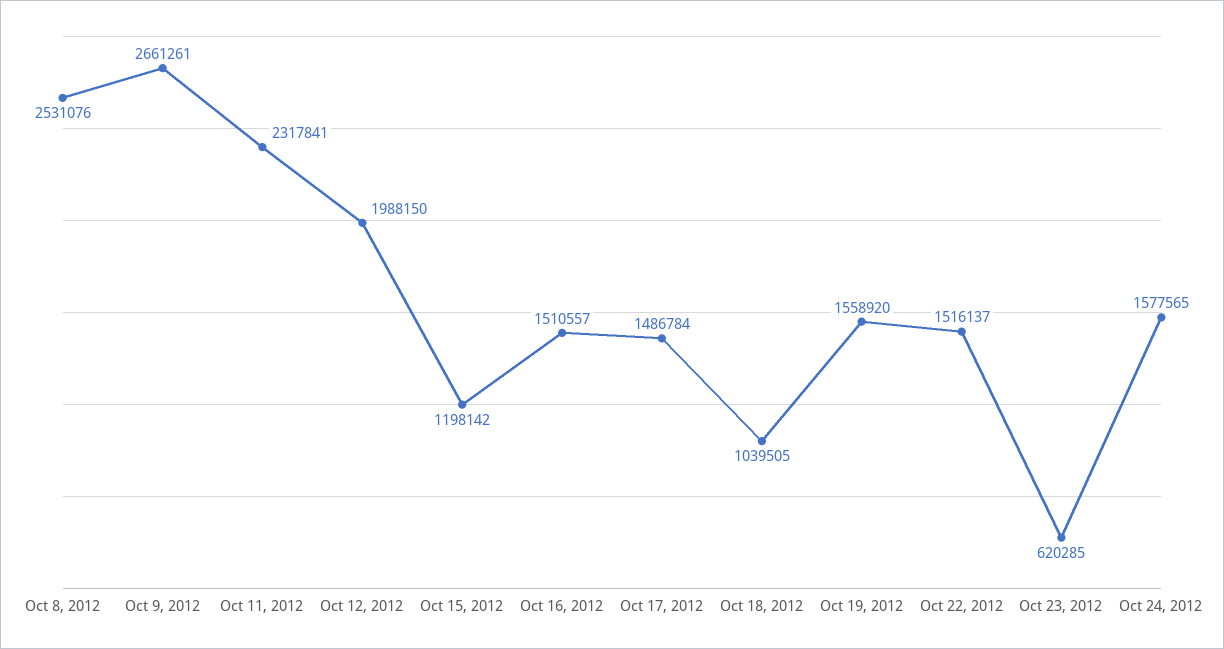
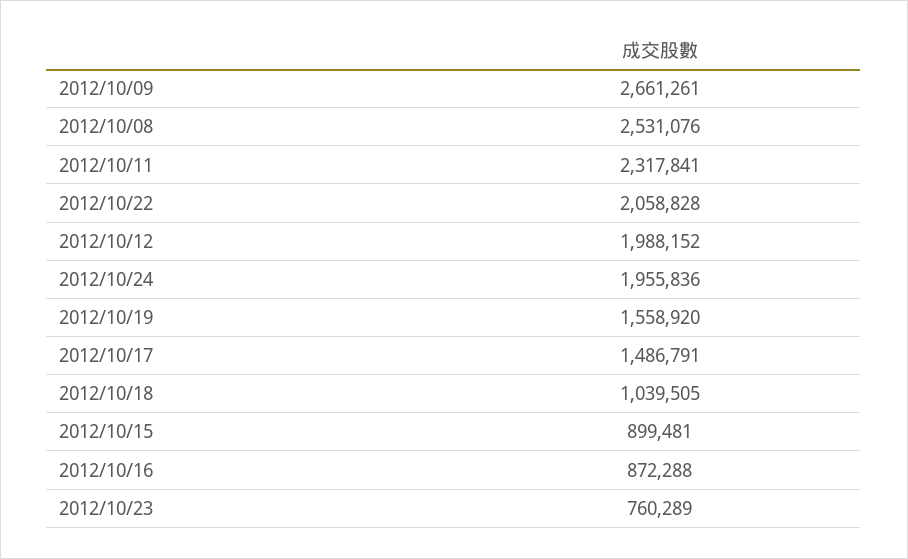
  {
    "Oct 8, 2012": 2531076,
    "Oct 9, 2012": 2661261,
    "Oct 11, 2012": 2317841,
-   "Oct 12, 2012": 1988150,
+   "Oct 12, 2012": 1988152,
-   "Oct 15, 2012": 1198142,
+   "Oct 15, 2012": 899481,
-   "Oct 16, 2012": 1510557,
+   "Oct 16, 2012": 872288,
-   "Oct 17, 2012": 1486784,
+   "Oct 17, 2012": 1486791,
    "Oct 18, 2012": 1039505,
    "Oct 19, 2012": 1558920,
-   "Oct 22, 2012": 1516137,
+   "Oct 22, 2012": 2058828,
-   "Oct 23, 2012": 620285,
+   "Oct 23, 2012": 760289,
-   "Oct 24, 2012": 1577565
+   "Oct 24, 2012": 1955836
  }

